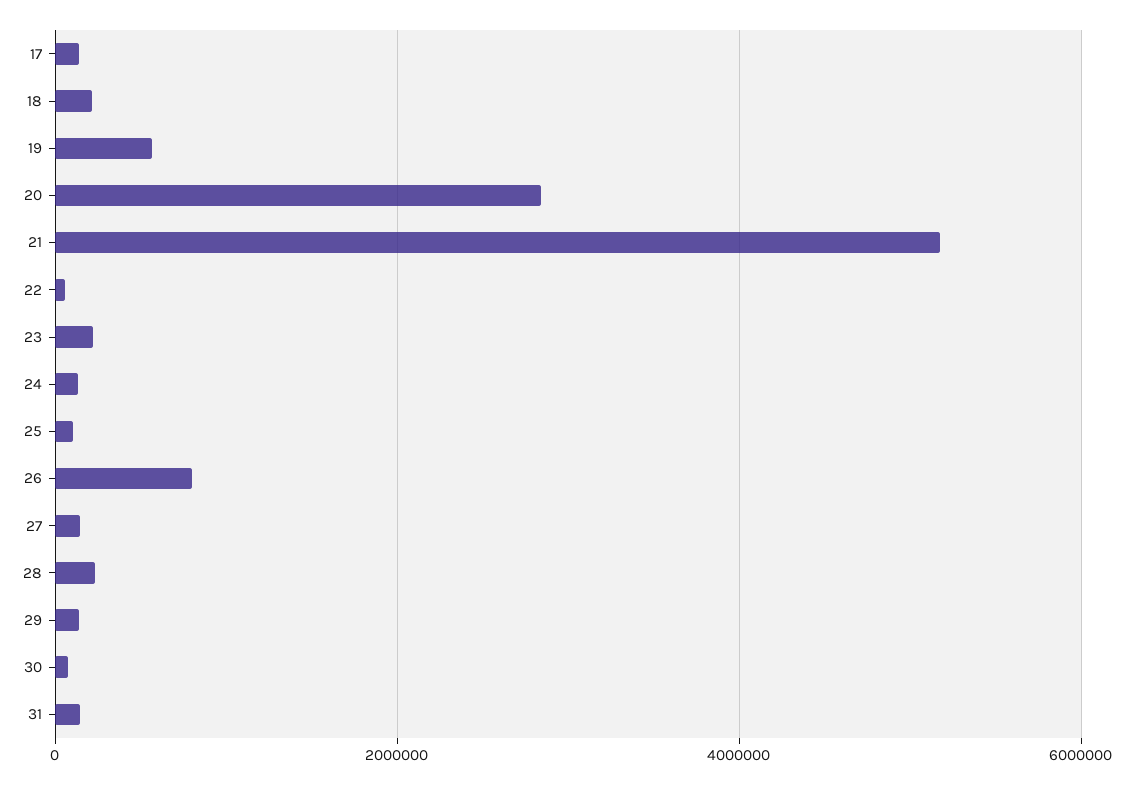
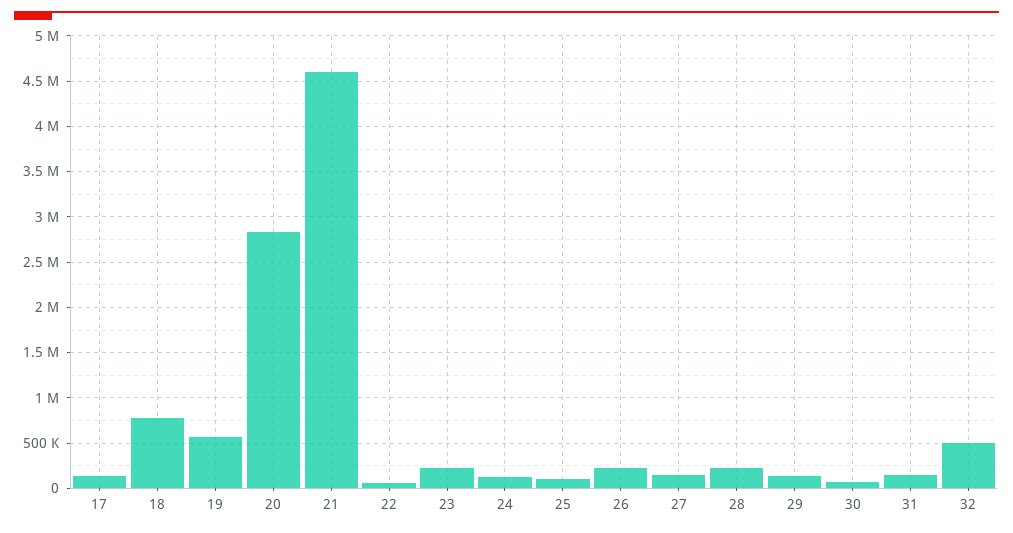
  {
    "17": 100000,
-   "18": 200000,
+   "18": 800000,
    "19": 600000,
    "20": 2800000,
-   "21": 5200000,
+   "21": 4600000,
    "22": 100000,
    "23": 200000,
    "24": 100000,
    "25": 100000,
-   "26": 800000,
+   "26": 200000,
    "27": 100000,
    "28": 200000,
    "29": 100000,
    "30": 100000,
-   "31": 100000
+   "31": 100000,
+   "32": 500000
  }

